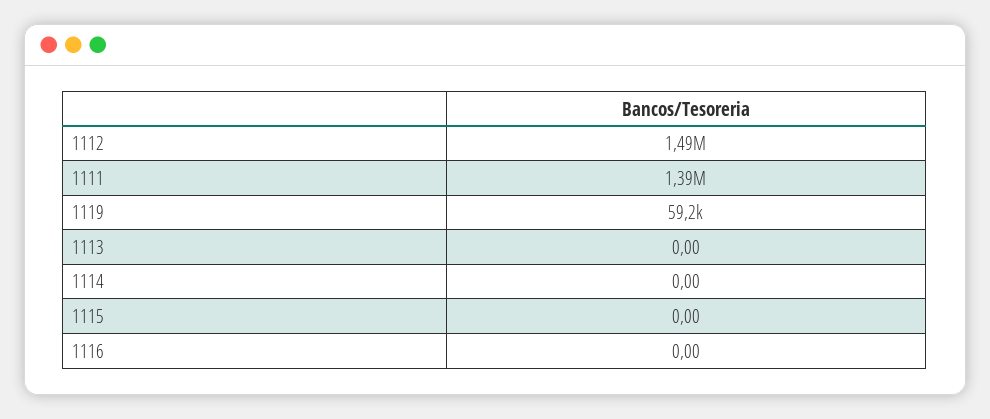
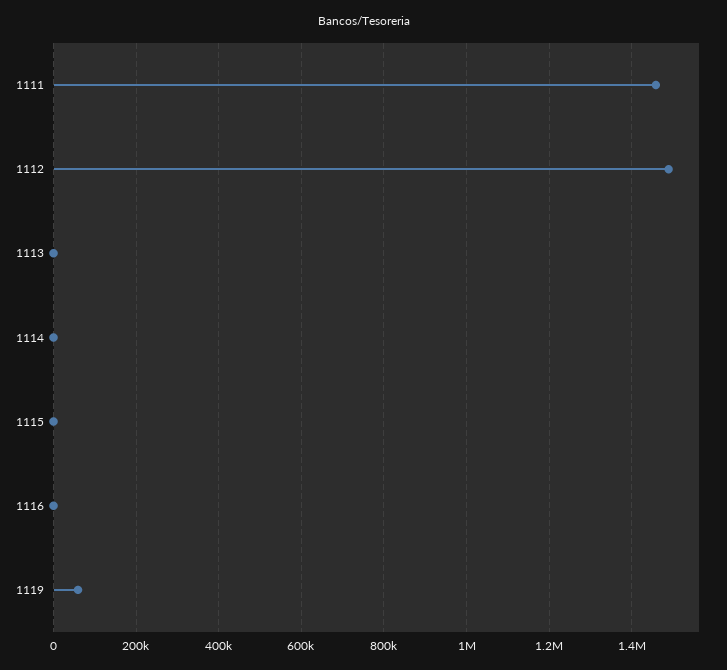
  {
    "1112": 1490000,
-   "1111": 1390000,
+   "1111": 1460000,
    "1119": 59200,
    "1113": 0,
    "1114": 0,
    "1115": 0,
    "1116": 0
  }

